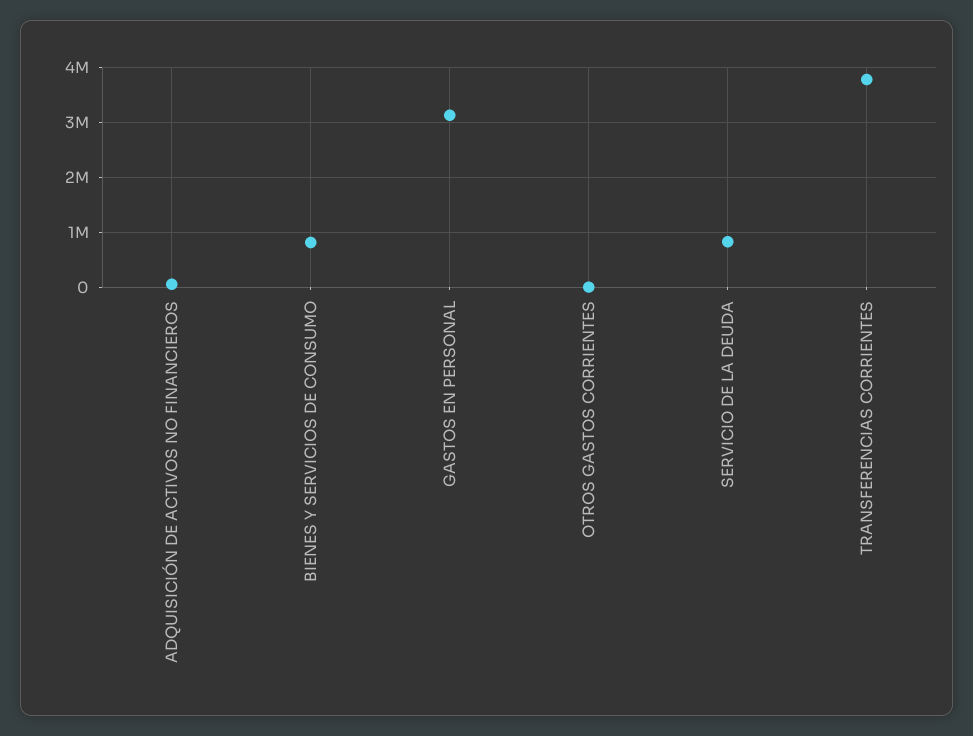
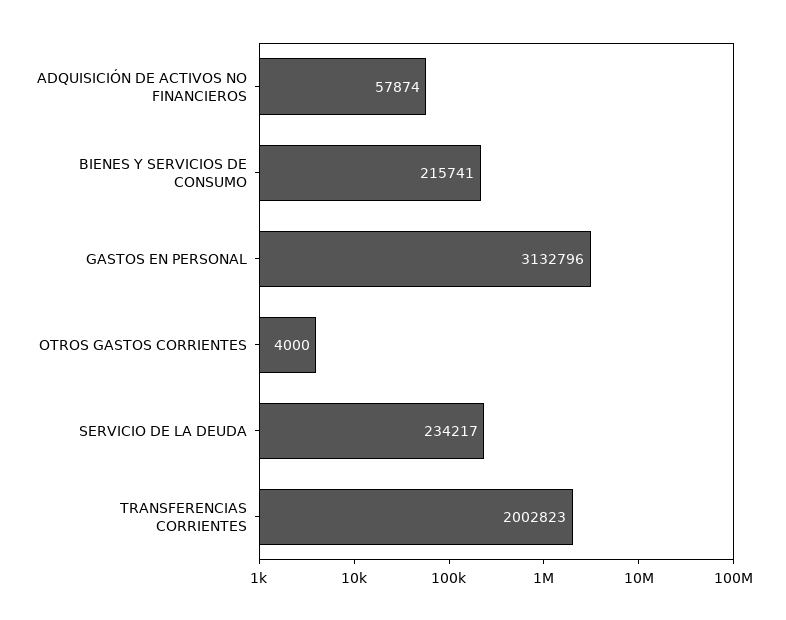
  {
    "ADQUISICIÓN DE ACTIVOS NO FINANCIEROS": 57874,
-   "BIENES Y SERVICIOS DE CONSUMO": 800000,
+   "BIENES Y SERVICIOS DE CONSUMO": 215741,
    "GASTOS EN PERSONAL": 3132796,
    "OTROS GASTOS CORRIENTES": 4000,
-   "SERVICIO DE LA DEUDA": 800000,
+   "SERVICIO DE LA DEUDA": 234217,
-   "TRANSFERENCIAS CORRIENTES": 3800000
+   "TRANSFERENCIAS CORRIENTES": 2002823
  }

